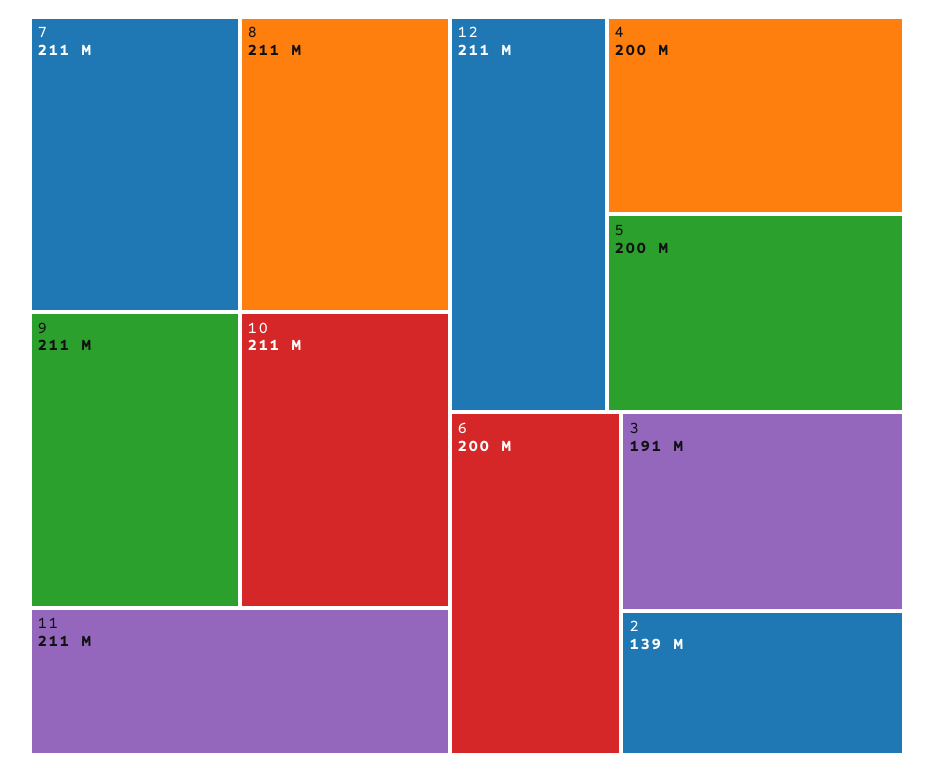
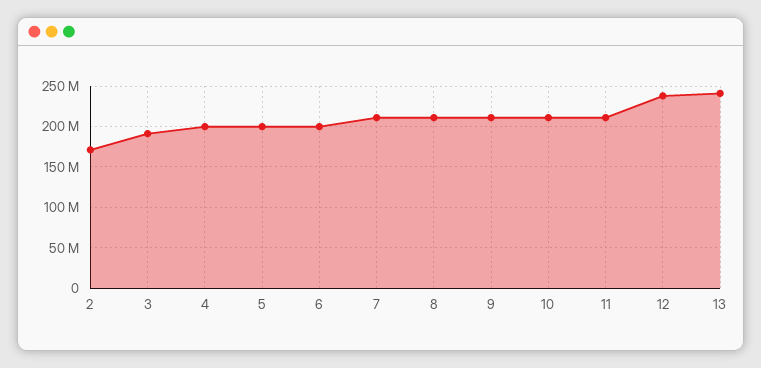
  {
    "7": 211000000,
    "8": 211000000,
    "9": 211000000,
    "10": 211000000,
    "11": 211000000,
-   "12": 211000000,
+   "12": 240000000,
    "4": 200000000,
    "5": 200000000,
    "6": 200000000,
    "3": 191000000,
-   "2": 139000000
+   "2": 170000000,
+   "13": 240000000
  }

